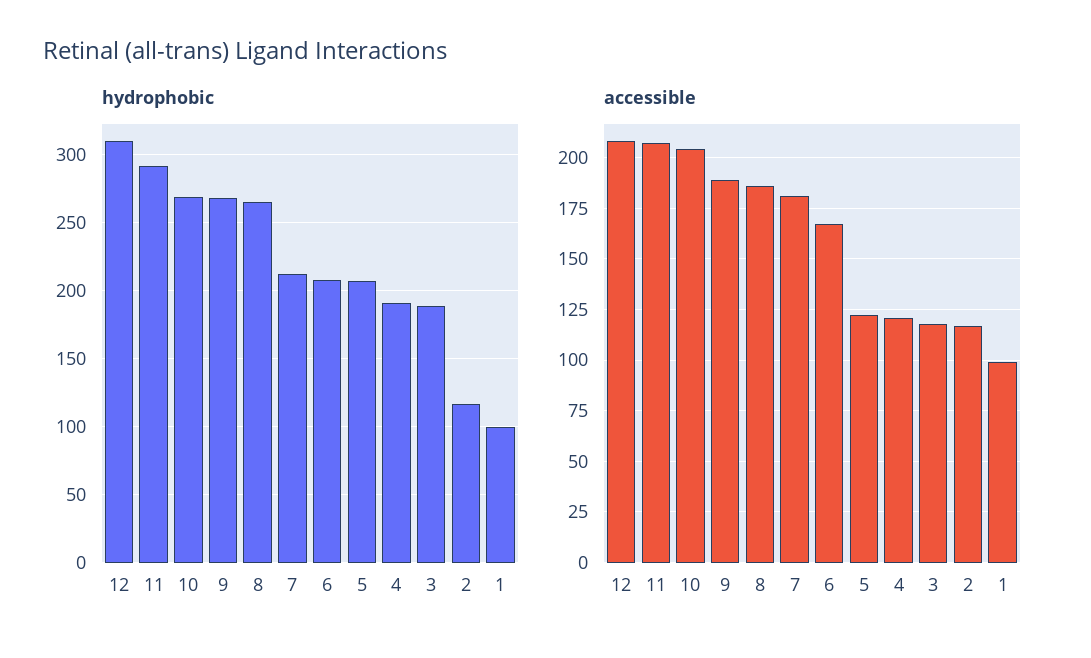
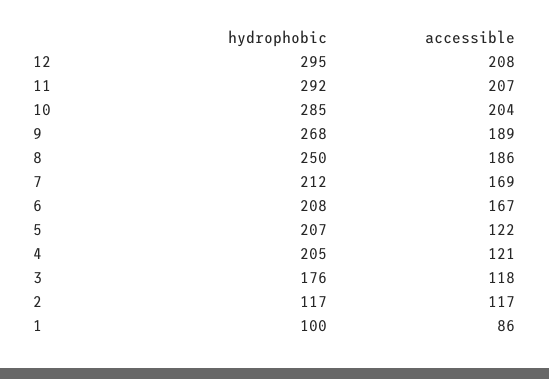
  {
    "hydrophobic": {
-     "12": 310,
+     "12": 295,
      "11": 292,
-     "10": 270,
+     "10": 285,
      "9": 268,
-     "8": 265,
+     "8": 250,
      "7": 212,
      "6": 208,
      "5": 207,
-     "4": 190,
+     "4": 205,
-     "3": 190,
+     "3": 176,
      "2": 117,
      "1": 100
    },
    "accessible": {
      "12": 208,
      "11": 207,
      "10": 204,
      "9": 189,
      "8": 186,
-     "7": 180,
+     "7": 169,
      "6": 167,
      "5": 122,
      "4": 121,
      "3": 118,
      "2": 117,
-     "1": 100
+     "1": 86
    }
  }

